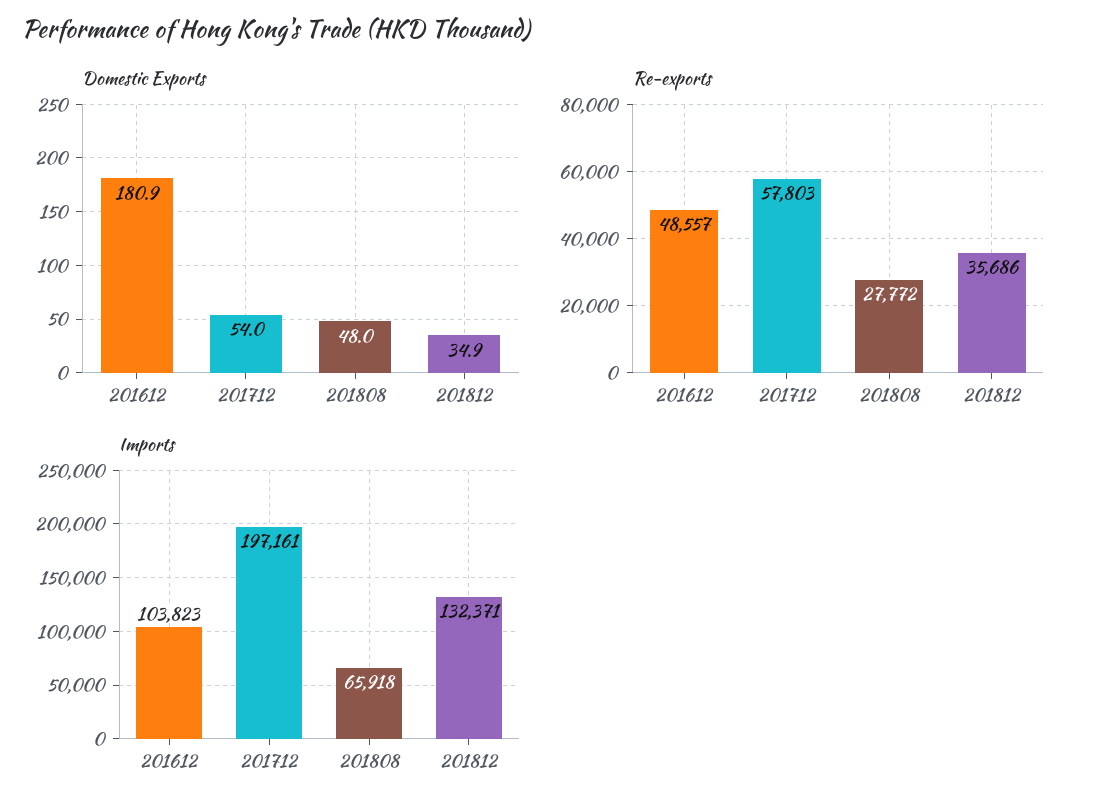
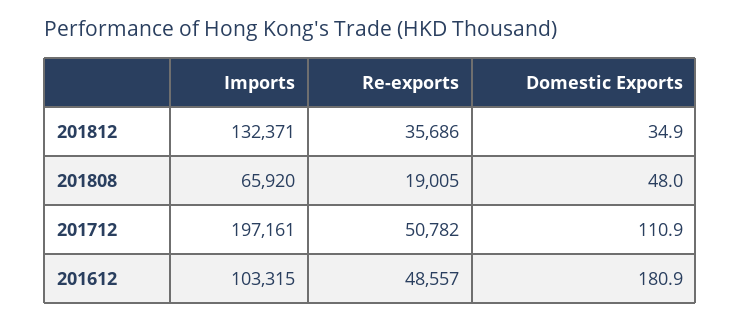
  {
    "Domestic Exports": {
      "201612": 180.9,
-     "201712": 54,
+     "201712": 110.9,
      "201808": 48,
      "201812": 34.9
    },
    "Re-exports": {
      "201612": 48557,
-     "201712": 57803,
+     "201712": 50782,
-     "201808": 27772,
+     "201808": 19005,
      "201812": 35686
    },
    "Imports": {
-     "201612": 103823,
+     "201612": 103315,
      "201712": 197161,
-     "201808": 65918,
+     "201808": 65920,
      "201812": 132371
    }
  }

